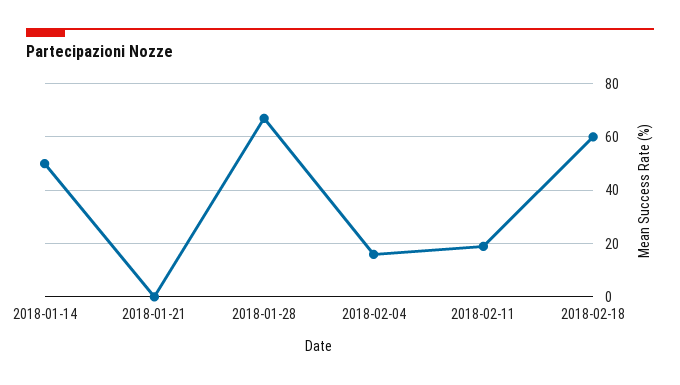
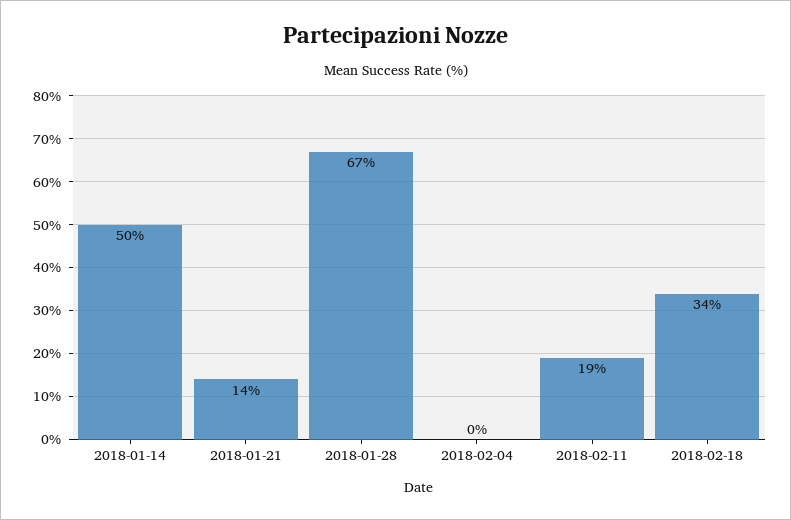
  {
    "2018-01-14": 50,
-   "2018-01-21": 0,
+   "2018-01-21": 14,
    "2018-01-28": 67,
-   "2018-02-04": 15,
+   "2018-02-04": 0,
    "2018-02-11": 19,
-   "2018-02-18": 60
+   "2018-02-18": 34
  }

